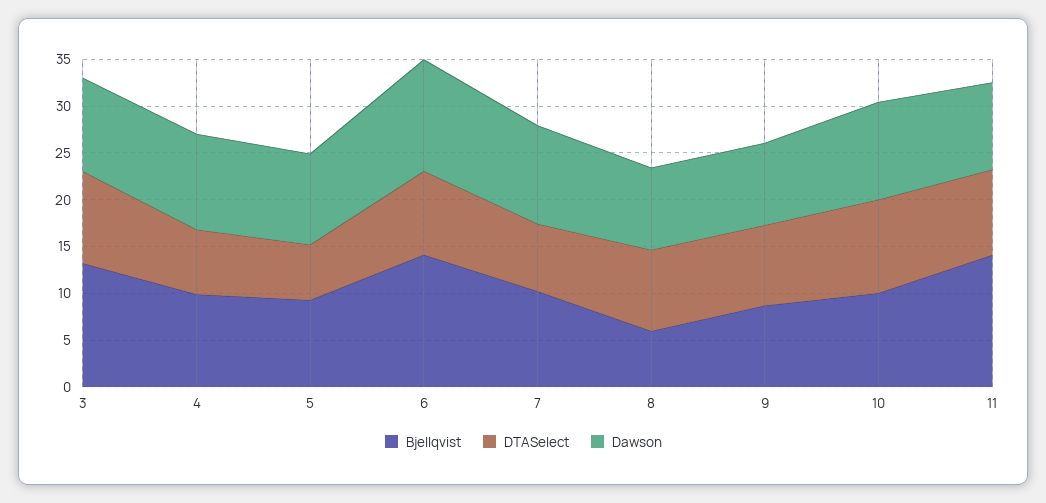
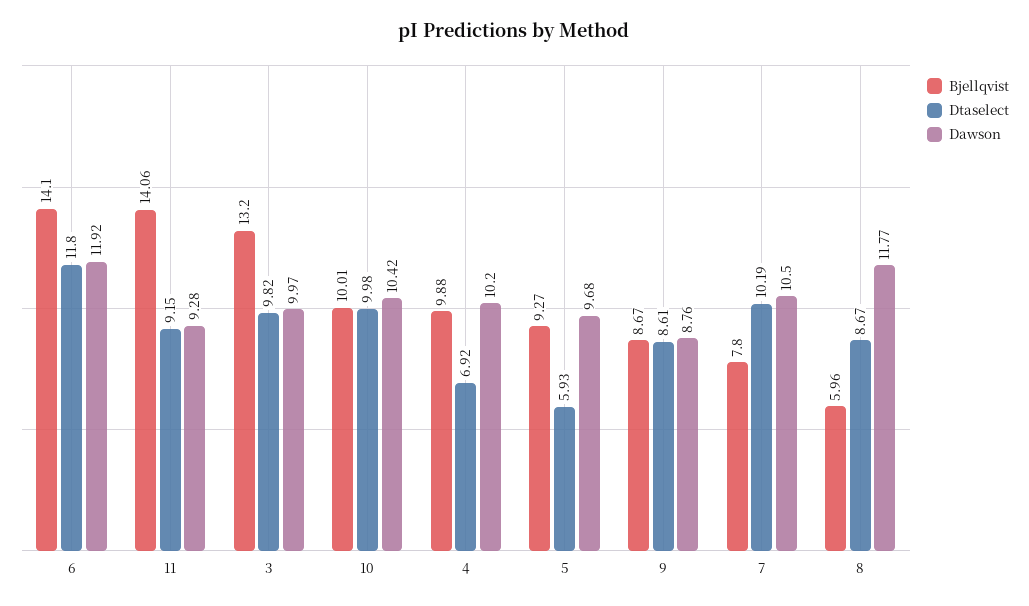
  {
    "Bjellqvist": {
      "3": 13.2,
      "4": 9.88,
      "5": 9.27,
      "6": 14.1,
-     "7": 10,
+     "7": 7.8,
      "8": 5.96,
      "9": 8.67,
      "10": 10.01,
      "11": 14.06
    },
    "DTASelect": {
      "3": 9.82,
      "4": 6.92,
      "5": 5.93,
-     "6": 9,
+     "6": 11.8,
-     "7": 7,
+     "7": 10.19,
      "8": 8.67,
      "9": 8.61,
      "10": 9.98,
      "11": 9.15
    },
    "Dawson": {
      "3": 9.97,
      "4": 10.2,
      "5": 9.68,
      "6": 11.92,
      "7": 10.5,
-     "8": 9,
+     "8": 11.77,
      "9": 8.76,
      "10": 10.42,
      "11": 9.28
    }
  }

